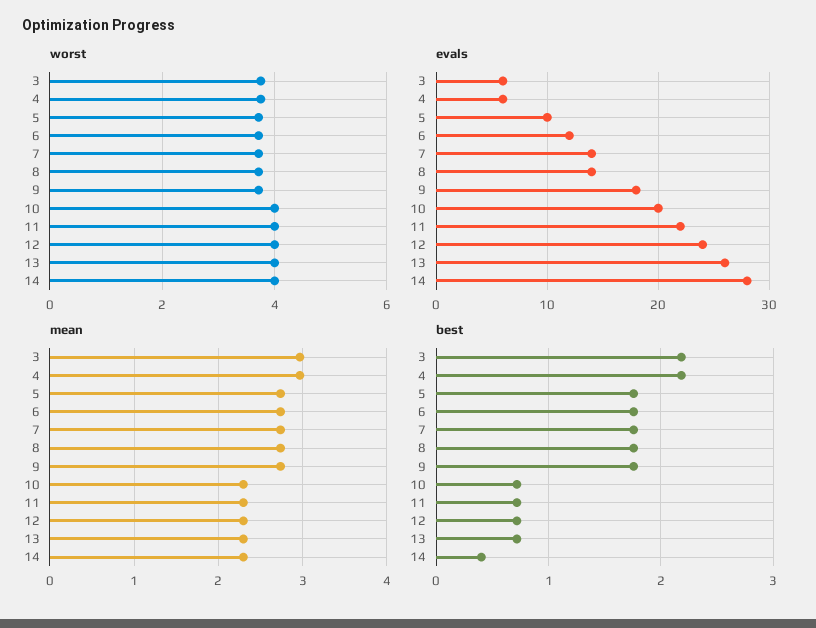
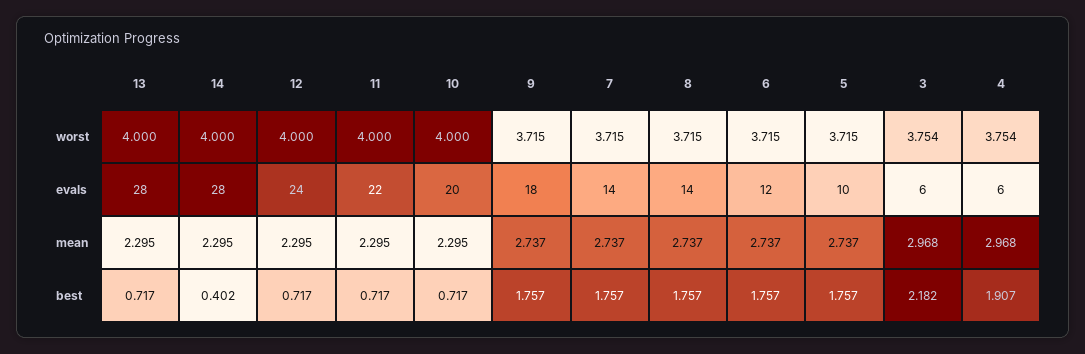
  {
    "worst": {
      "3": 3.754,
      "4": 3.754,
      "5": 3.715,
      "6": 3.715,
      "7": 3.715,
      "8": 3.715,
      "9": 3.715,
      "10": 4,
      "11": 4,
      "12": 4,
      "13": 4,
      "14": 4
    },
    "evals": {
      "3": 6,
      "4": 6,
      "5": 10,
      "6": 12,
      "7": 14,
      "8": 14,
      "9": 18,
      "10": 20,
      "11": 22,
      "12": 24,
-     "13": 26,
+     "13": 28,
      "14": 28
    },
    "mean": {
      "3": 2.968,
      "4": 2.968,
      "5": 2.737,
      "6": 2.737,
      "7": 2.737,
      "8": 2.737,
      "9": 2.737,
      "10": 2.295,
      "11": 2.295,
      "12": 2.295,
      "13": 2.295,
      "14": 2.295
    },
    "best": {
      "3": 2.182,
-     "4": 2.2,
+     "4": 1.907,
      "5": 1.757,
      "6": 1.757,
      "7": 1.757,
      "8": 1.757,
      "9": 1.757,
      "10": 0.717,
      "11": 0.717,
      "12": 0.717,
      "13": 0.717,
      "14": 0.402
    }
  }

